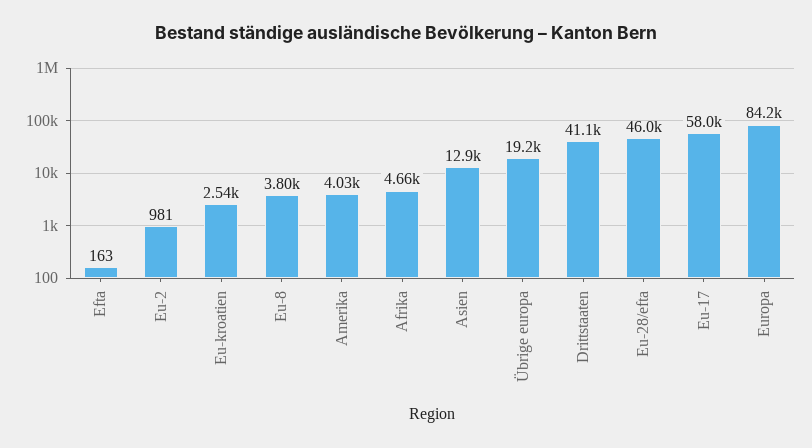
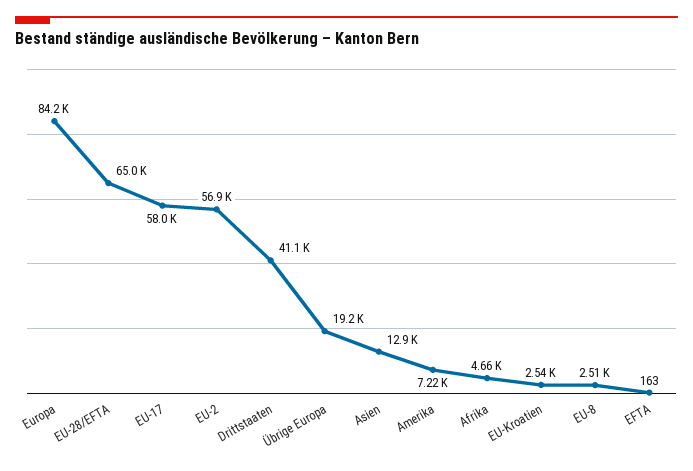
  {
    "Efta": 163,
-   "Eu-2": 981,
+   "Eu-2": 56900,
    "Eu-kroatien": 2540,
-   "Eu-8": 3800,
+   "Eu-8": 2510,
-   "Amerika": 4030,
+   "Amerika": 7220,
    "Afrika": 4660,
    "Asien": 12900,
    "Übrige europa": 19200,
    "Drittstaaten": 41100,
-   "Eu-28/efta": 46000,
+   "Eu-28/efta": 65000,
    "Eu-17": 58000,
    "Europa": 84200
  }

